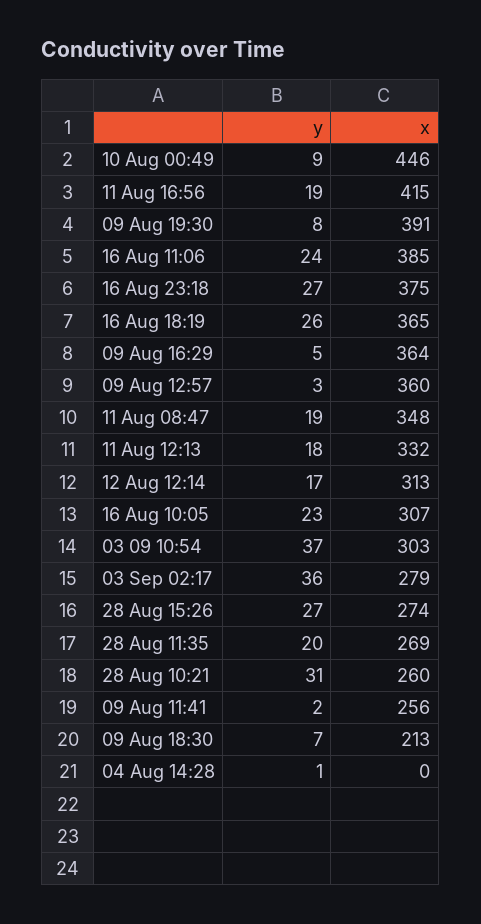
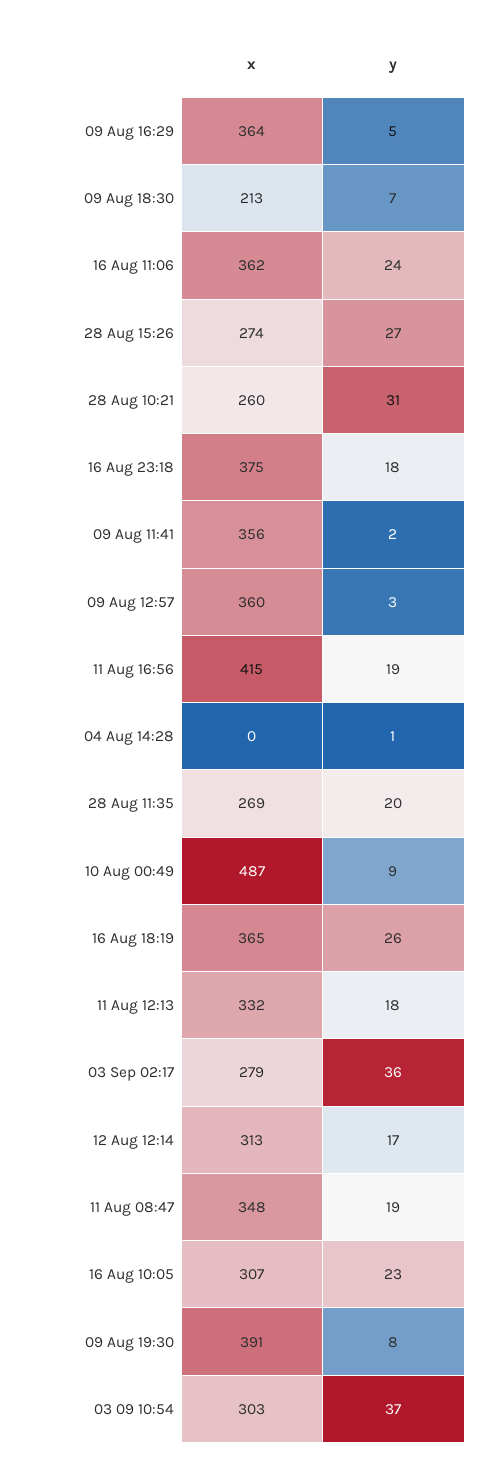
  {
    "y": {
      "10 Aug 00:49": 9,
      "11 Aug 16:56": 19,
      "09 Aug 19:30": 8,
      "16 Aug 11:06": 24,
-     "16 Aug 23:18": 27,
+     "16 Aug 23:18": 18,
      "16 Aug 18:19": 26,
      "09 Aug 16:29": 5,
      "09 Aug 12:57": 3,
      "11 Aug 08:47": 19,
      "11 Aug 12:13": 18,
      "12 Aug 12:14": 17,
      "16 Aug 10:05": 23,
      "03 09 10:54": 37,
      "03 Sep 02:17": 36,
      "28 Aug 15:26": 27,
      "28 Aug 11:35": 20,
      "28 Aug 10:21": 31,
      "09 Aug 11:41": 2,
      "09 Aug 18:30": 7,
      "04 Aug 14:28": 1
    },
    "x": {
-     "10 Aug 00:49": 446,
+     "10 Aug 00:49": 487,
      "11 Aug 16:56": 415,
      "09 Aug 19:30": 391,
-     "16 Aug 11:06": 385,
+     "16 Aug 11:06": 362,
      "16 Aug 23:18": 375,
      "16 Aug 18:19": 365,
      "09 Aug 16:29": 364,
      "09 Aug 12:57": 360,
      "11 Aug 08:47": 348,
      "11 Aug 12:13": 332,
      "12 Aug 12:14": 313,
      "16 Aug 10:05": 307,
      "03 09 10:54": 303,
      "03 Sep 02:17": 279,
      "28 Aug 15:26": 274,
      "28 Aug 11:35": 269,
      "28 Aug 10:21": 260,
-     "09 Aug 11:41": 256,
+     "09 Aug 11:41": 356,
      "09 Aug 18:30": 213,
      "04 Aug 14:28": 0
    }
  }

